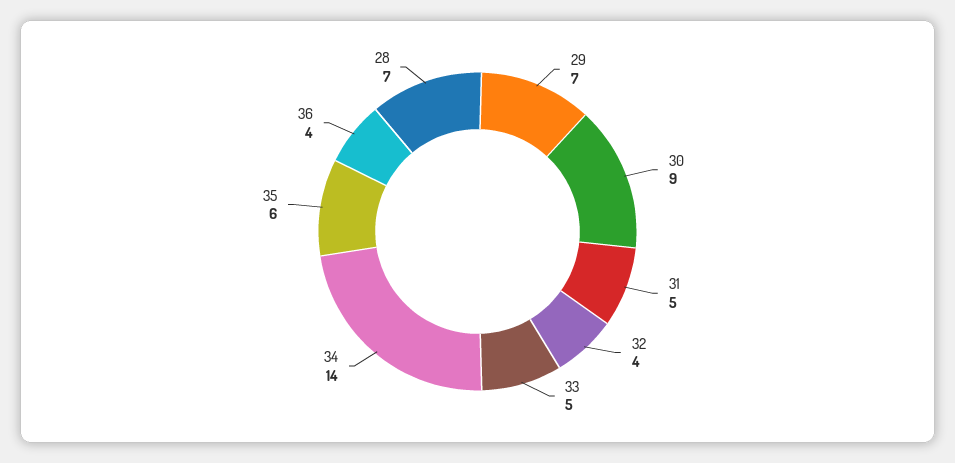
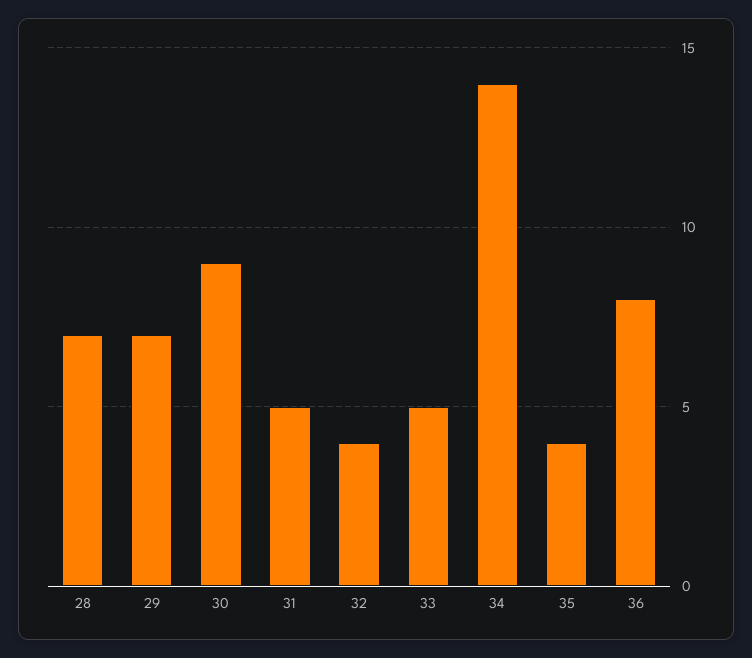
  {
    "29": 7,
    "30": 9,
    "31": 5,
    "32": 4,
    "33": 5,
    "34": 14,
-   "35": 6,
+   "35": 4,
-   "36": 4,
+   "36": 8,
    "28": 7
  }

